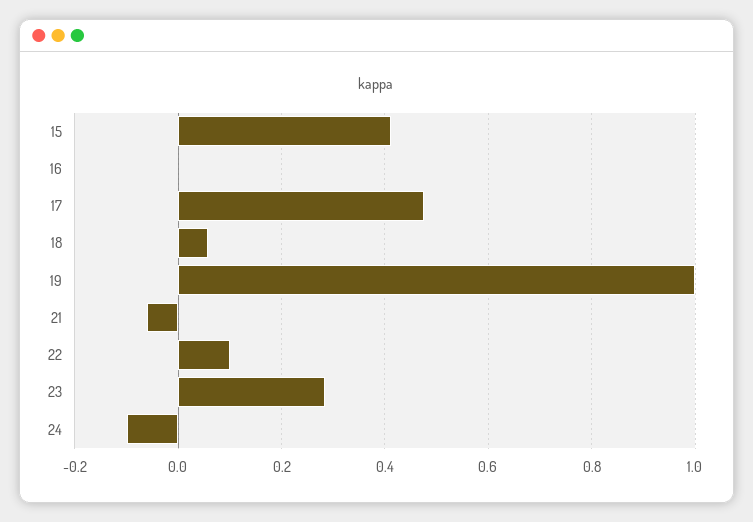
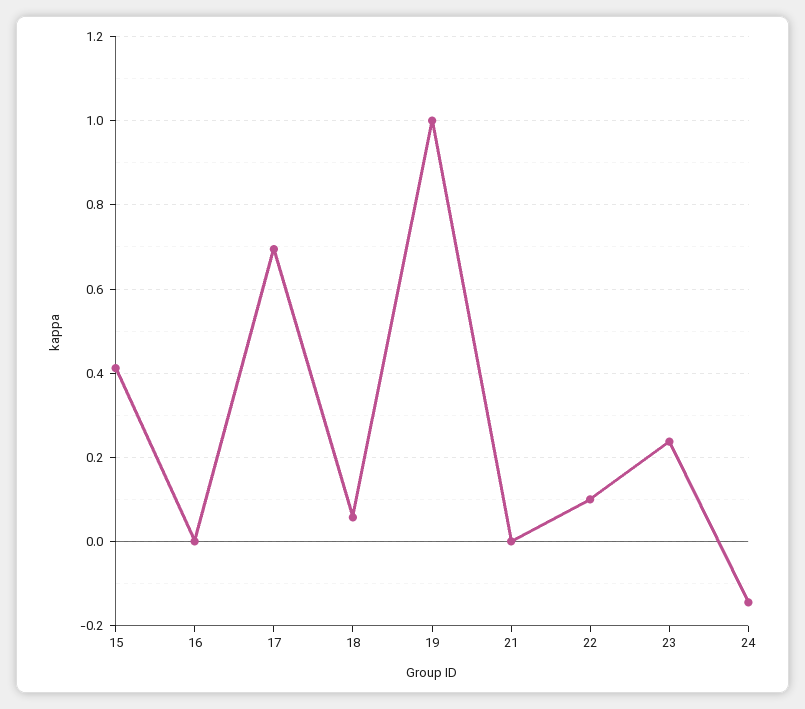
  {
    "15": 0.42,
    "16": 0,
-   "17": 0.48,
+   "17": 0.7,
    "18": 0.06,
    "19": 1,
-   "21": -0.06,
+   "21": 0,
    "22": 0.1,
-   "23": 0.28,
+   "23": 0.24,
-   "24": -0.1
+   "24": -0.14
  }

